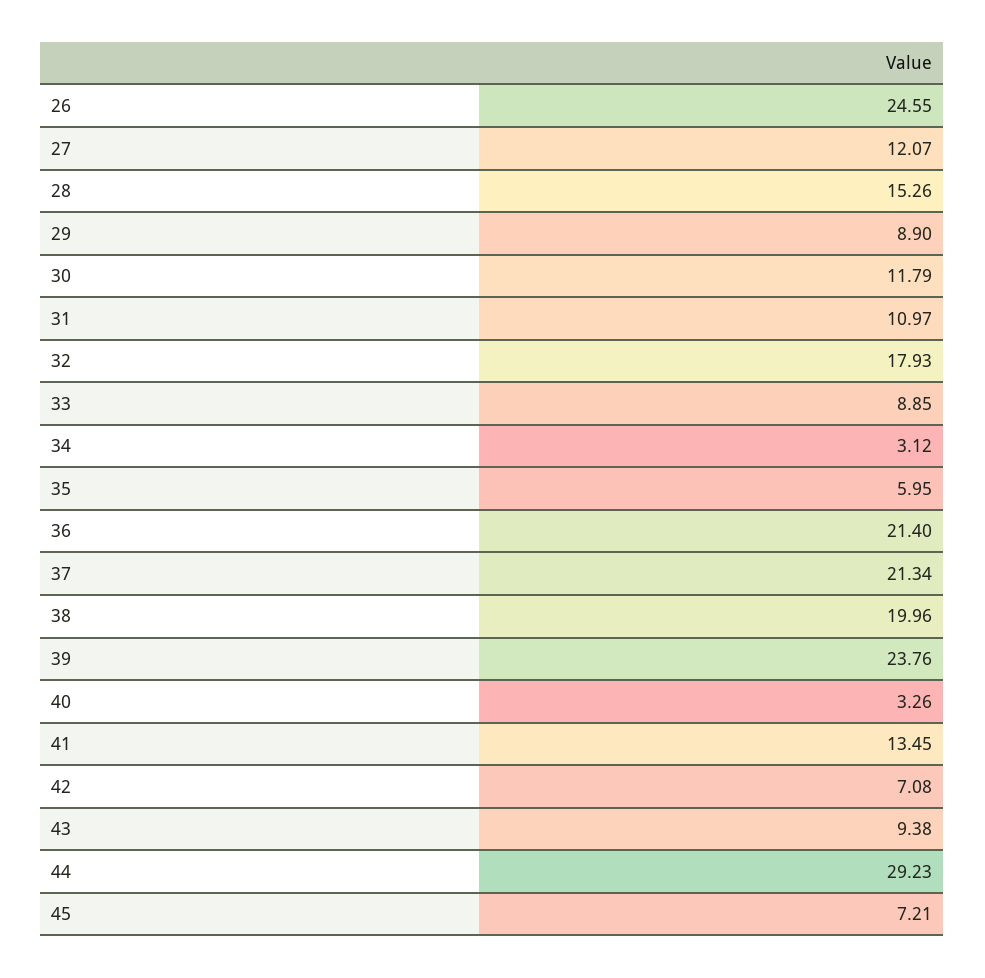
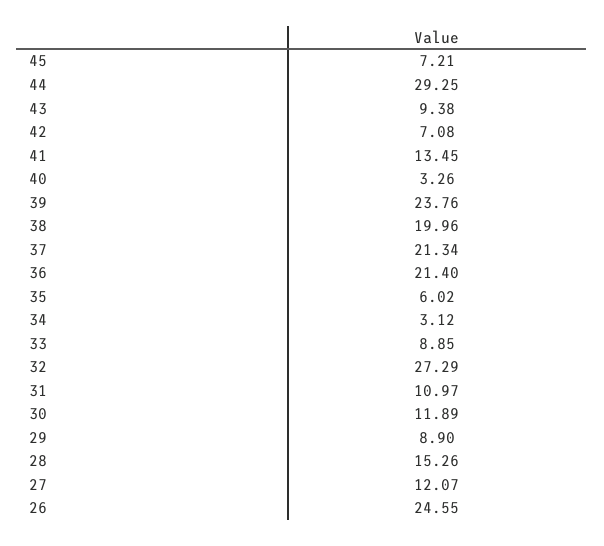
  {
    "26": 24.55,
    "27": 12.07,
    "28": 15.26,
    "29": 8.9,
-   "30": 11.79,
+   "30": 11.89,
    "31": 10.97,
-   "32": 17.93,
+   "32": 27.29,
    "33": 8.85,
    "34": 3.12,
-   "35": 5.95,
+   "35": 6.02,
    "36": 21.4,
    "37": 21.34,
    "38": 19.96,
    "39": 23.76,
    "40": 3.26,
    "41": 13.45,
    "42": 7.08,
    "43": 9.38,
-   "44": 29.23,
+   "44": 29.25,
    "45": 7.21
  }

